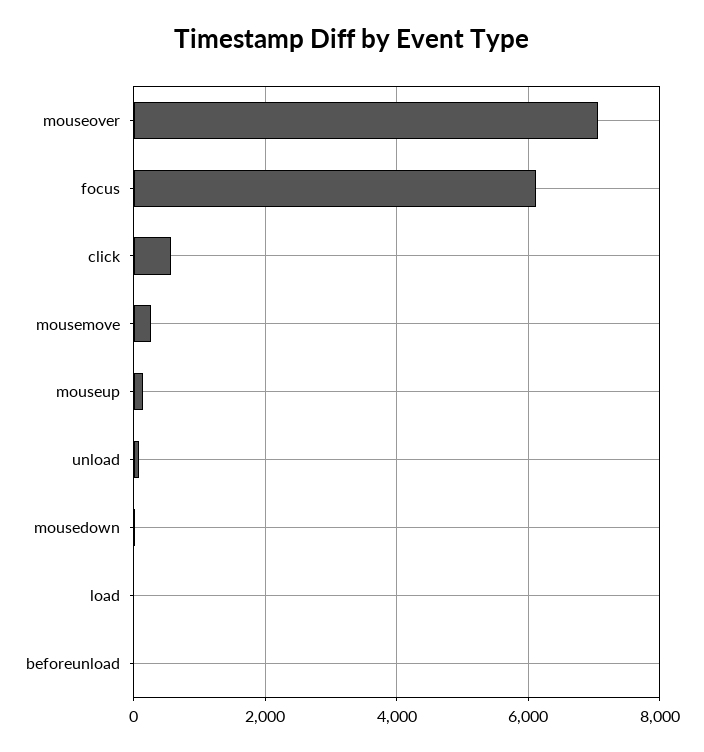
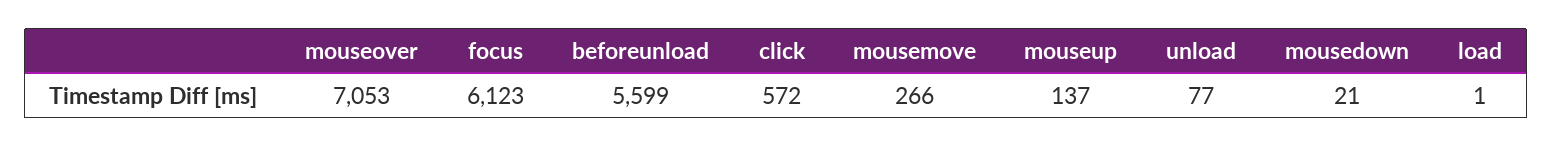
  {
    "mouseover": 7053,
    "focus": 6123,
    "click": 572,
    "mousemove": 266,
    "mouseup": 137,
    "unload": 77,
    "mousedown": 21,
    "load": 1,
-   "beforeunload": 0
+   "beforeunload": 5599
  }

